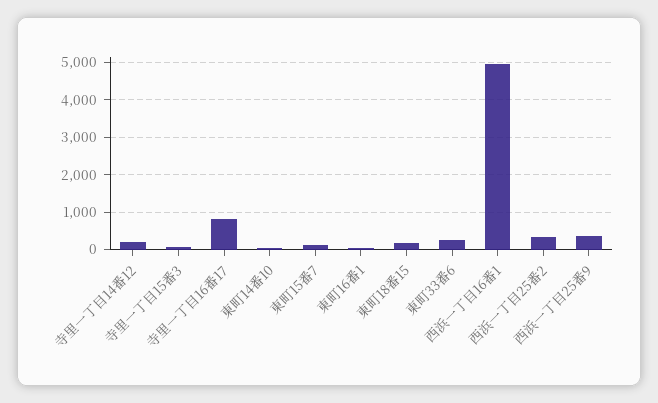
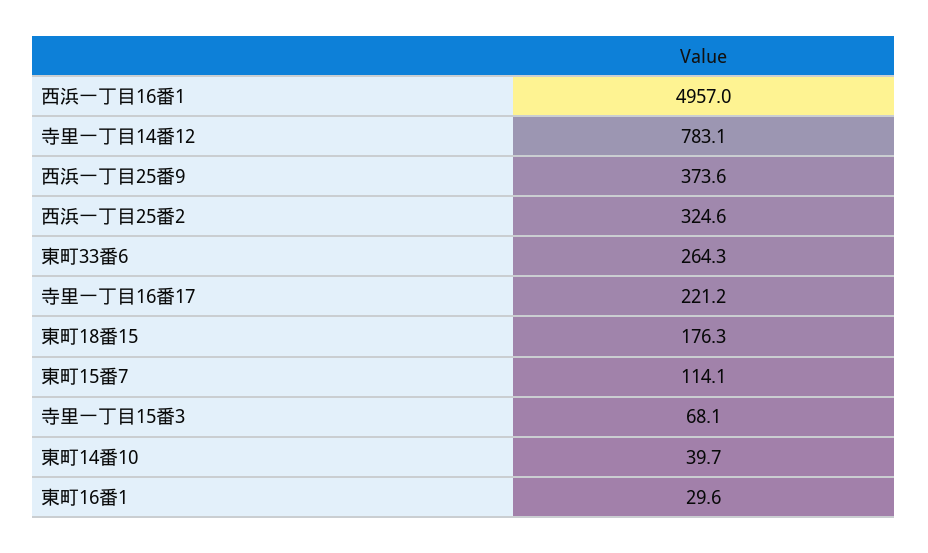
  {
-   "寺里一丁目14番12": 200,
+   "寺里一丁目14番12": 783.1,
    "寺里一丁目15番3": 68.1,
-   "寺里一丁目16番17": 800,
+   "寺里一丁目16番17": 221.2,
    "東町14番10": 39.7,
    "東町15番7": 114.1,
    "東町16番1": 29.6,
    "東町18番15": 176.3,
    "東町33番6": 264.3,
    "西浜一丁目16番1": 4957,
    "西浜一丁目25番2": 324.6,
    "西浜一丁目25番9": 373.6
  }

